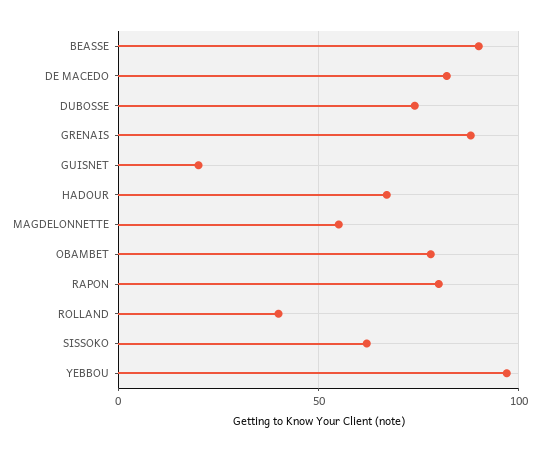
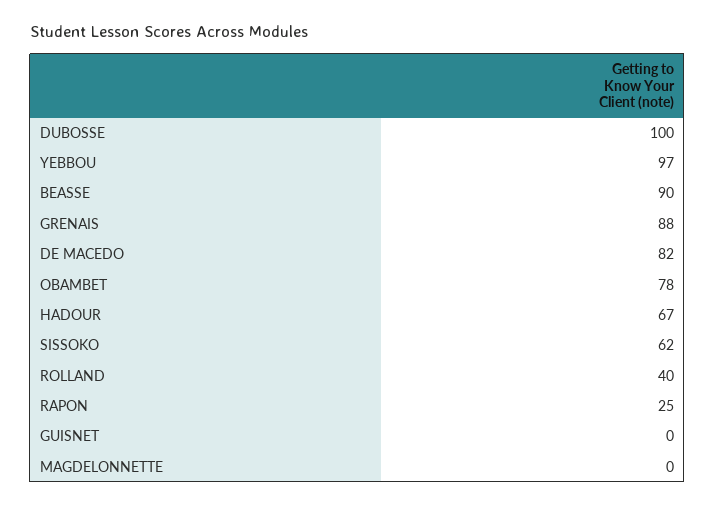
  {
    "BEASSE": 90,
    "DE MACEDO": 82,
-   "DUBOSSE": 75,
+   "DUBOSSE": 100,
    "GRENAIS": 88,
-   "GUISNET": 20,
+   "GUISNET": 0,
    "HADOUR": 67,
-   "MAGDELONNETTE": 55,
+   "MAGDELONNETTE": 0,
    "OBAMBET": 78,
-   "RAPON": 80,
+   "RAPON": 25,
    "ROLLAND": 40,
    "SISSOKO": 62,
    "YEBBOU": 97
  }

